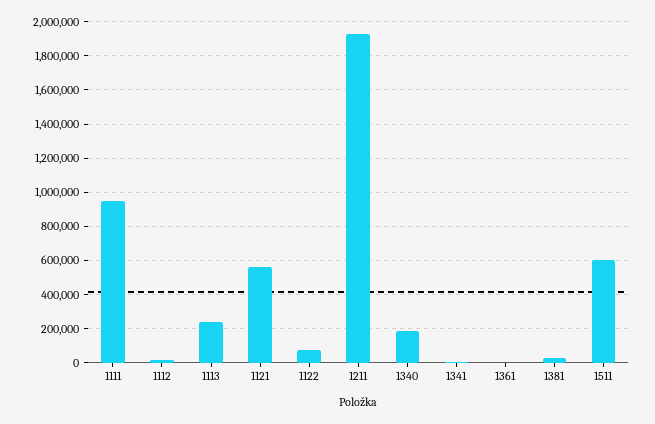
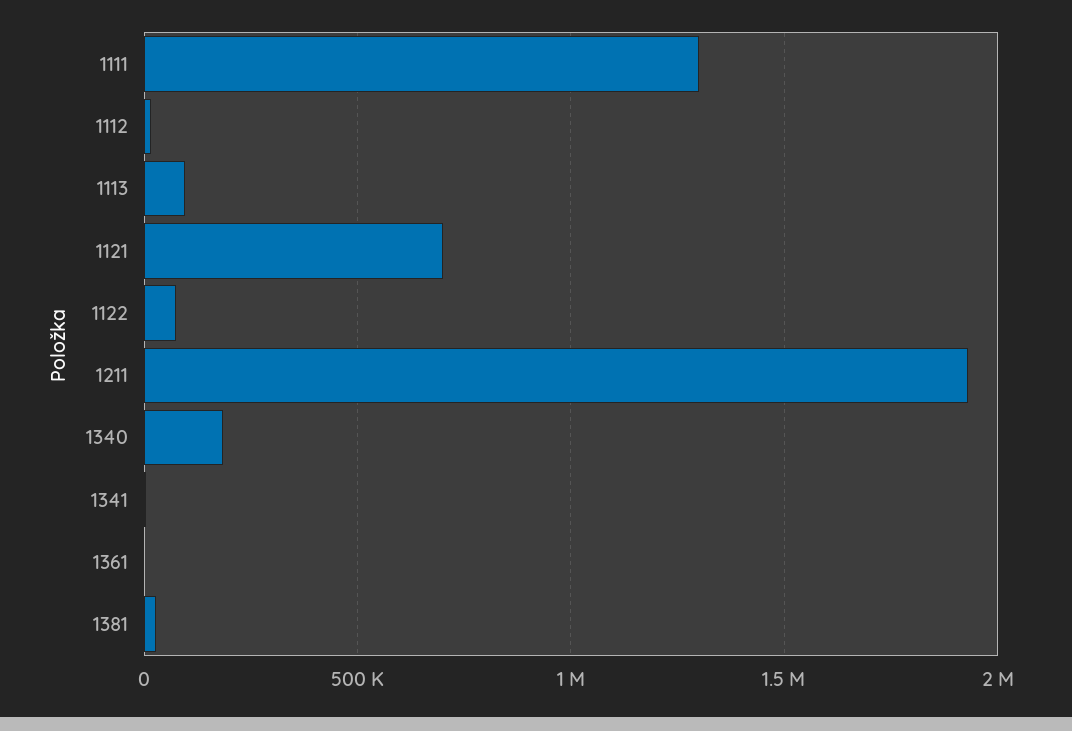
  {
-   "1111": 950000,
+   "1111": 1300000,
    "1112": 0,
-   "1113": 250000,
+   "1113": 100000,
-   "1121": 550000,
+   "1121": 700000,
    "1122": 50000,
    "1211": 1950000,
    "1340": 200000,
    "1341": 0,
    "1361": 0,
-   "1381": 50000,
+   "1381": 50000
-   "1511": 600000
  }

